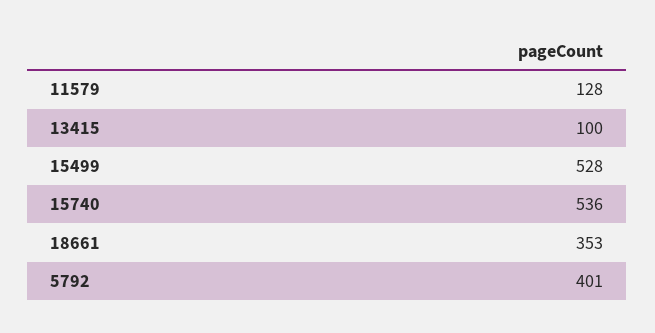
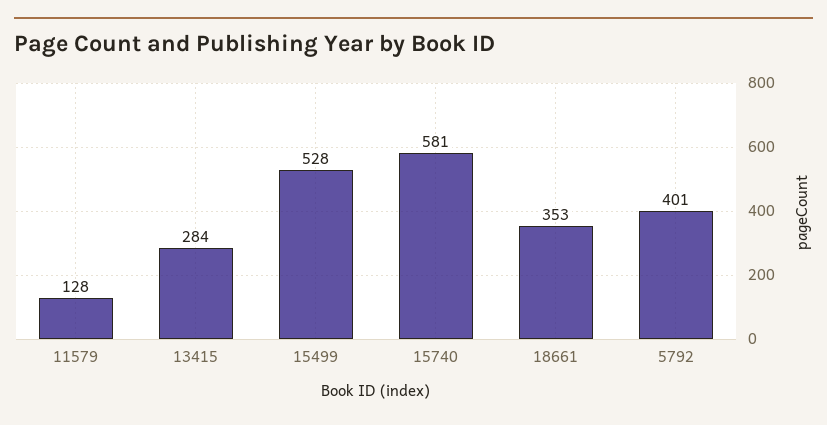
  {
    "11579": 128,
-   "13415": 100,
+   "13415": 284,
    "15499": 528,
-   "15740": 536,
+   "15740": 581,
    "18661": 353,
    "5792": 401
  }

